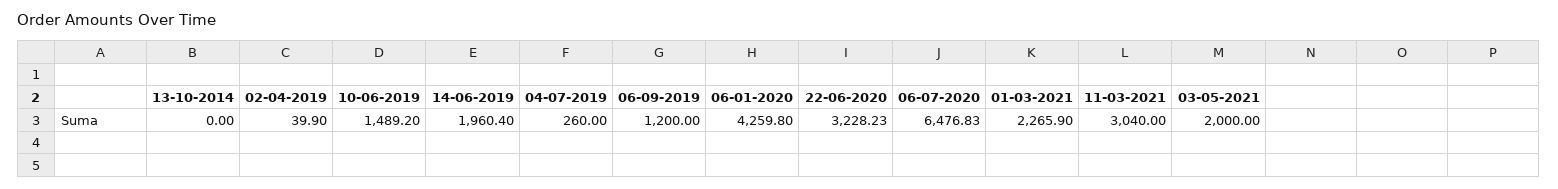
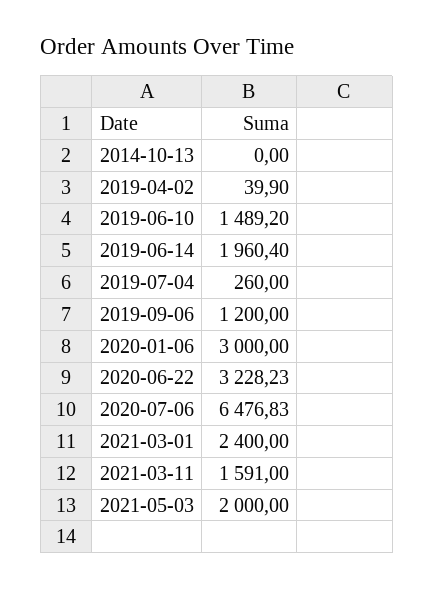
  {
    "13-10-2014": 0,
    "02-04-2019": 39.9,
    "10-06-2019": 1489.2,
    "14-06-2019": 1960.4,
    "04-07-2019": 260,
    "06-09-2019": 1200,
-   "06-01-2020": 4259.8,
+   "06-01-2020": 3000,
    "22-06-2020": 3228.23,
    "06-07-2020": 6476.83,
-   "01-03-2021": 2265.9,
+   "01-03-2021": 2400,
-   "11-03-2021": 3040,
+   "11-03-2021": 1591,
    "03-05-2021": 2000
  }

